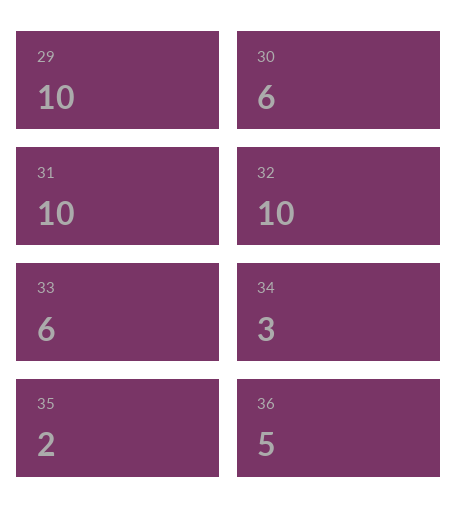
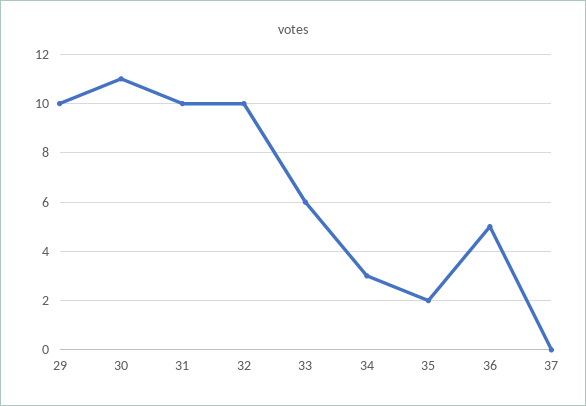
  {
    "29": 10,
-   "30": 6,
+   "30": 11,
    "31": 10,
    "32": 10,
    "33": 6,
    "34": 3,
    "35": 2,
-   "36": 5
+   "36": 5,
+   "37": 0
  }

